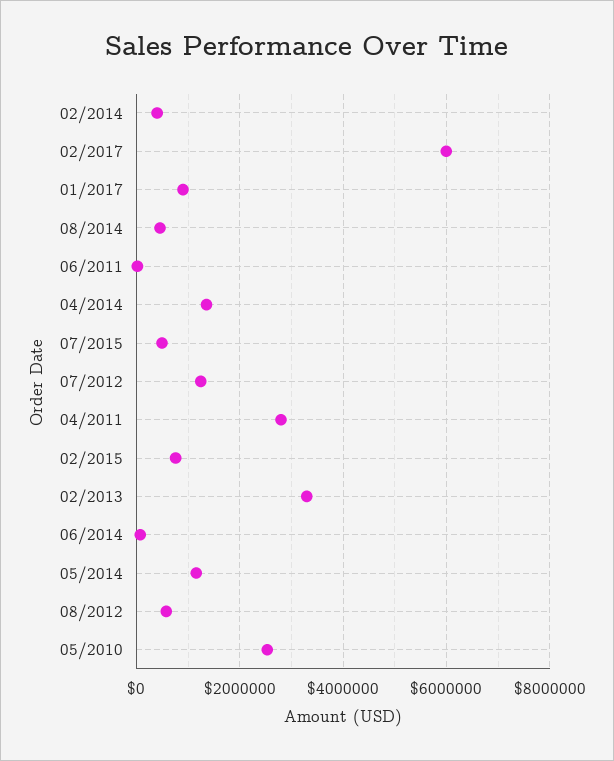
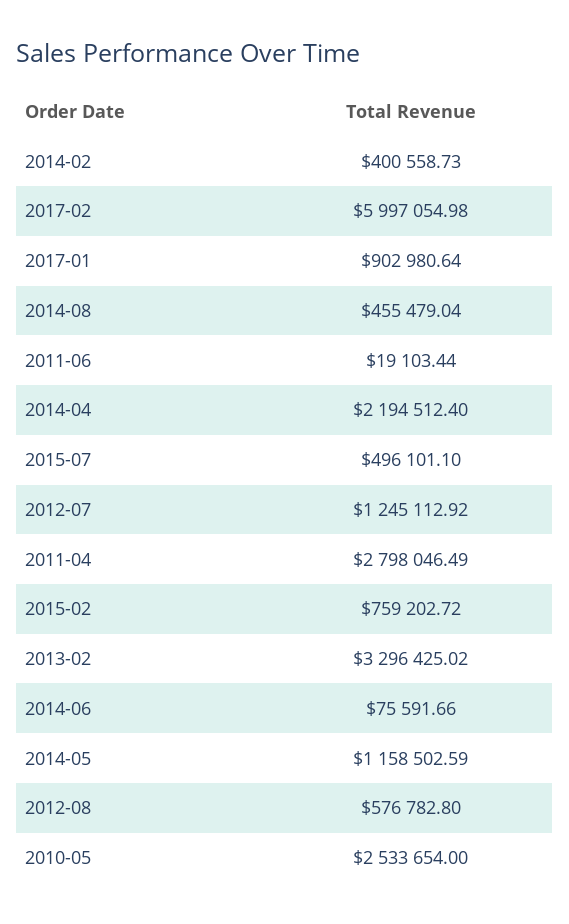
  {
    "02/2014": 400558.73,
    "02/2017": 5997054.98,
    "01/2017": 902980.64,
    "08/2014": 455479.04,
    "06/2011": 19103.44,
-   "04/2014": 1400000,
+   "04/2014": 2194512.4,
    "07/2015": 496101.1,
    "07/2012": 1245112.92,
    "04/2011": 2798046.49,
    "02/2015": 759202.72,
    "02/2013": 3296425.02,
    "06/2014": 75591.66,
    "05/2014": 1158502.59,
    "08/2012": 576782.8,
    "05/2010": 2533654
  }

